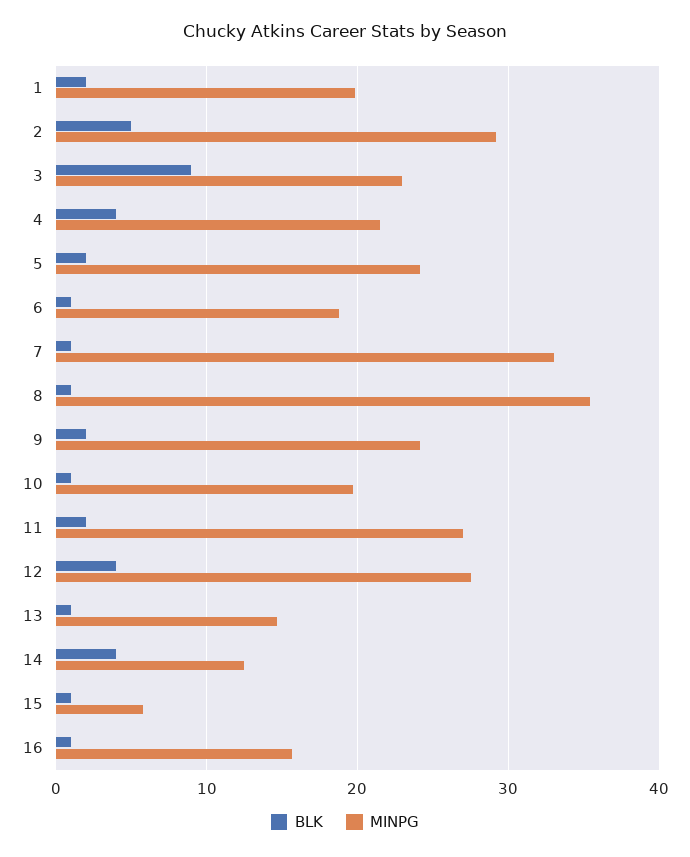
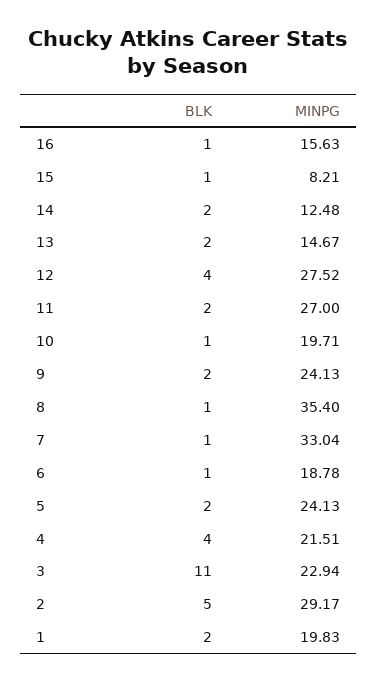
  {
    "BLK": {
      "1": 2,
      "2": 5,
-     "3": 9,
+     "3": 11,
      "4": 4,
      "5": 2,
      "6": 1,
      "7": 1,
      "8": 1,
      "9": 2,
      "10": 1,
      "11": 2,
      "12": 4,
-     "13": 1,
+     "13": 2,
-     "14": 4,
+     "14": 2,
      "15": 1,
      "16": 1
    },
    "MINPG": {
      "1": 19.83,
      "2": 29.17,
      "3": 22.94,
      "4": 21.51,
      "5": 24.13,
      "6": 18.78,
      "7": 33.04,
      "8": 35.4,
      "9": 24.13,
      "10": 19.71,
      "11": 27,
      "12": 27.52,
      "13": 14.67,
      "14": 12.48,
-     "15": 6,
+     "15": 8.21,
      "16": 15.63
    }
  }

